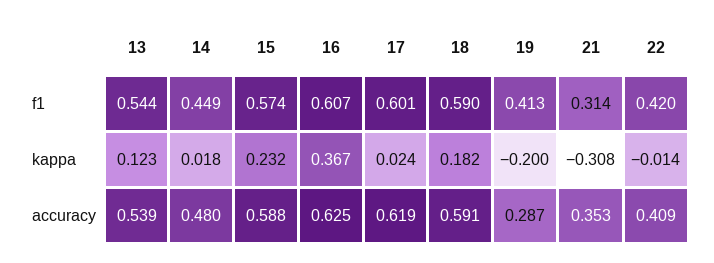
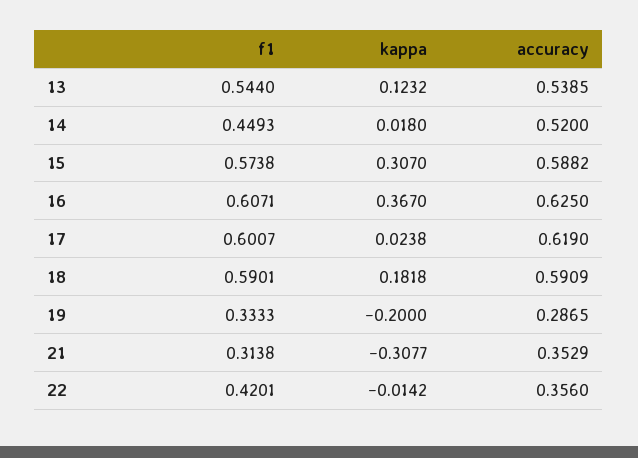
  {
    "13": {
      "f1": 0.544,
      "kappa": 0.1232,
      "accuracy": 0.5385
    },
    "14": {
      "f1": 0.4493,
      "kappa": 0.018,
-     "accuracy": 0.48
+     "accuracy": 0.52
    },
    "15": {
      "f1": 0.5738,
-     "kappa": 0.232,
+     "kappa": 0.307,
      "accuracy": 0.5882
    },
    "16": {
      "f1": 0.6071,
      "kappa": 0.367,
      "accuracy": 0.625
    },
    "17": {
      "f1": 0.6007,
      "kappa": 0.0238,
      "accuracy": 0.619
    },
    "18": {
      "f1": 0.5901,
      "kappa": 0.1818,
      "accuracy": 0.5909
    },
    "19": {
-     "f1": 0.413,
+     "f1": 0.3333,
      "kappa": -0.2,
      "accuracy": 0.2865
    },
    "21": {
      "f1": 0.3138,
      "kappa": -0.3077,
      "accuracy": 0.3529
    },
    "22": {
      "f1": 0.4201,
      "kappa": -0.0142,
-     "accuracy": 0.409
+     "accuracy": 0.356
    }
  }

